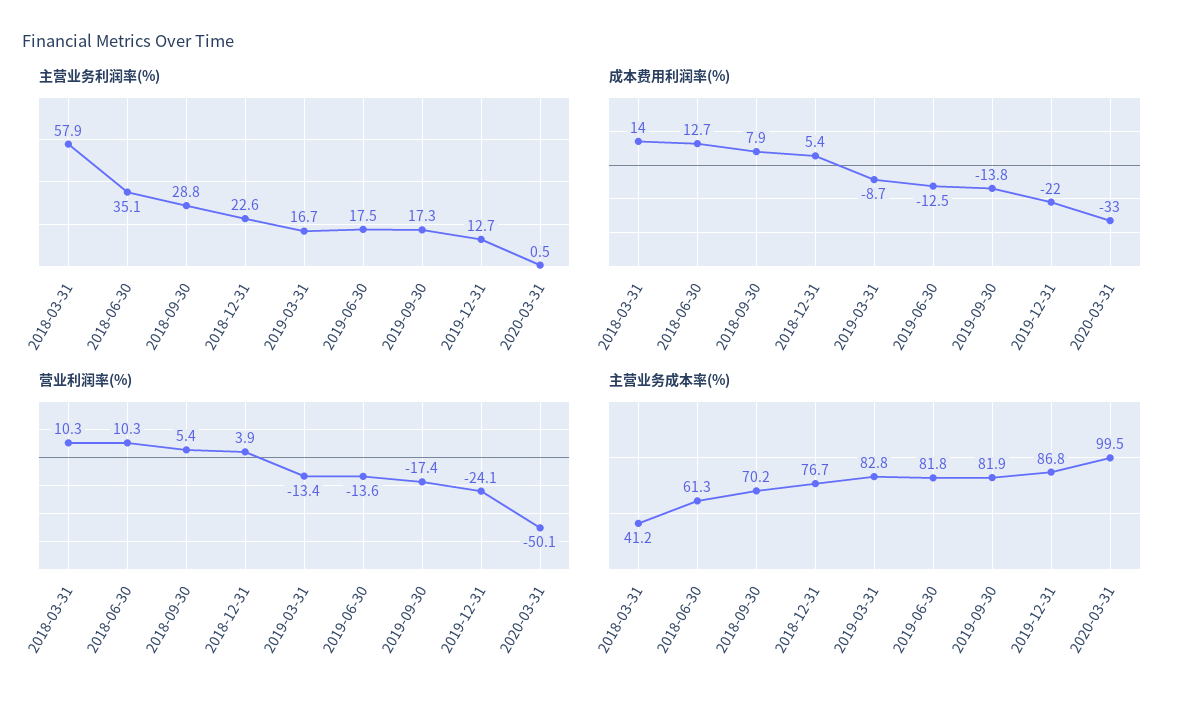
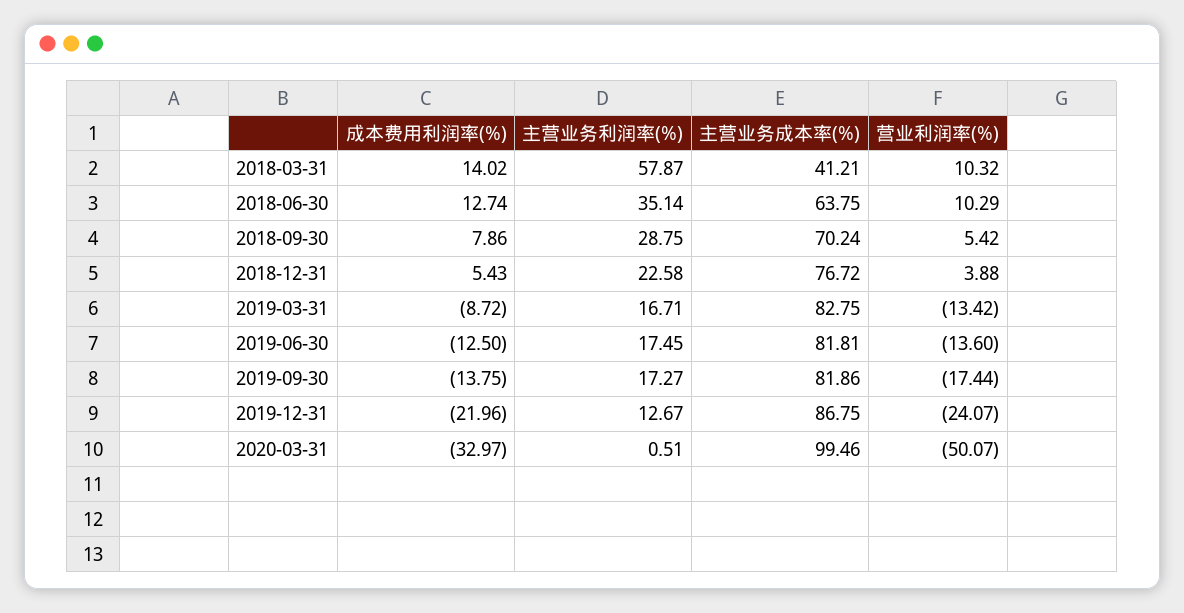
  {
    "主营业务利润率(%)": {
      "2018-03-31": 57.87,
      "2018-06-30": 35.14,
      "2018-09-30": 28.75,
      "2018-12-31": 22.58,
      "2019-03-31": 16.71,
      "2019-06-30": 17.45,
      "2019-09-30": 17.27,
      "2019-12-31": 12.67,
      "2020-03-31": 0.51
    },
    "成本费用利润率(%)": {
      "2018-03-31": 14.02,
      "2018-06-30": 12.74,
      "2018-09-30": 7.86,
      "2018-12-31": 5.43,
      "2019-03-31": -8.72,
      "2019-06-30": -12.5,
      "2019-09-30": -13.75,
      "2019-12-31": -21.96,
      "2020-03-31": -32.97
    },
    "营业利润率(%)": {
      "2018-03-31": 10.32,
      "2018-06-30": 10.29,
      "2018-09-30": 5.42,
      "2018-12-31": 3.88,
      "2019-03-31": -13.42,
      "2019-06-30": -13.6,
      "2019-09-30": -17.44,
      "2019-12-31": -24.07,
      "2020-03-31": -50.07
    },
    "主营业务成本率(%)": {
      "2018-03-31": 41.21,
-     "2018-06-30": 61.3,
+     "2018-06-30": 63.75,
      "2018-09-30": 70.24,
      "2018-12-31": 76.72,
      "2019-03-31": 82.75,
      "2019-06-30": 81.81,
      "2019-09-30": 81.86,
      "2019-12-31": 86.75,
      "2020-03-31": 99.46
    }
  }

